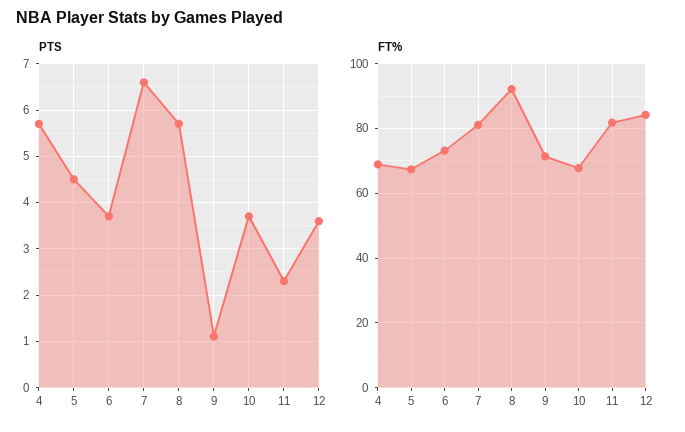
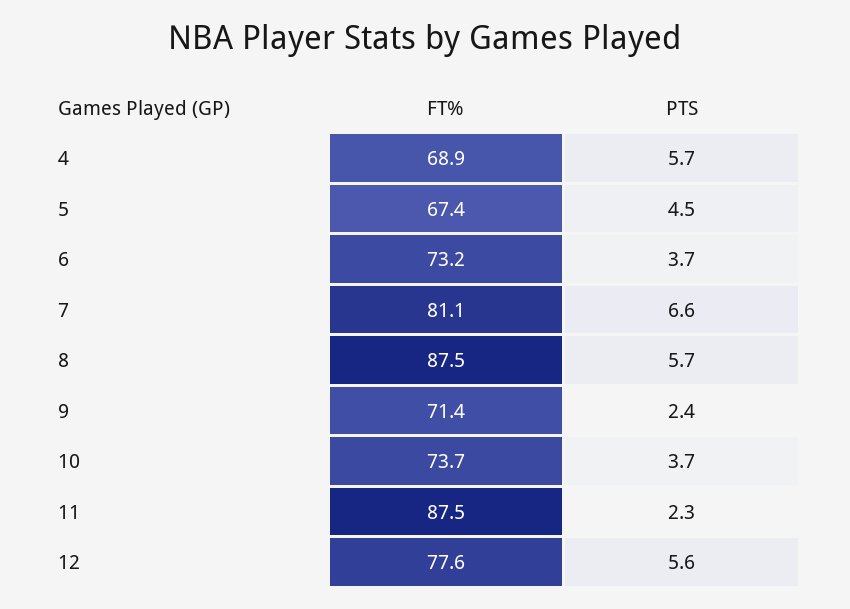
  {
    "PTS": {
      "4": 5.7,
      "5": 4.5,
      "6": 3.7,
      "7": 6.6,
      "8": 5.7,
-     "9": 1,
+     "9": 2.4,
      "10": 3.7,
      "11": 2.3,
-     "12": 3.5
+     "12": 5.6
    },
    "FT%": {
      "4": 68.9,
      "5": 67.4,
      "6": 73.2,
      "7": 81.1,
-     "8": 92,
+     "8": 87.5,
      "9": 71.4,
-     "10": 68,
+     "10": 73.7,
-     "11": 82,
+     "11": 87.5,
-     "12": 84
+     "12": 77.6
    }
  }

